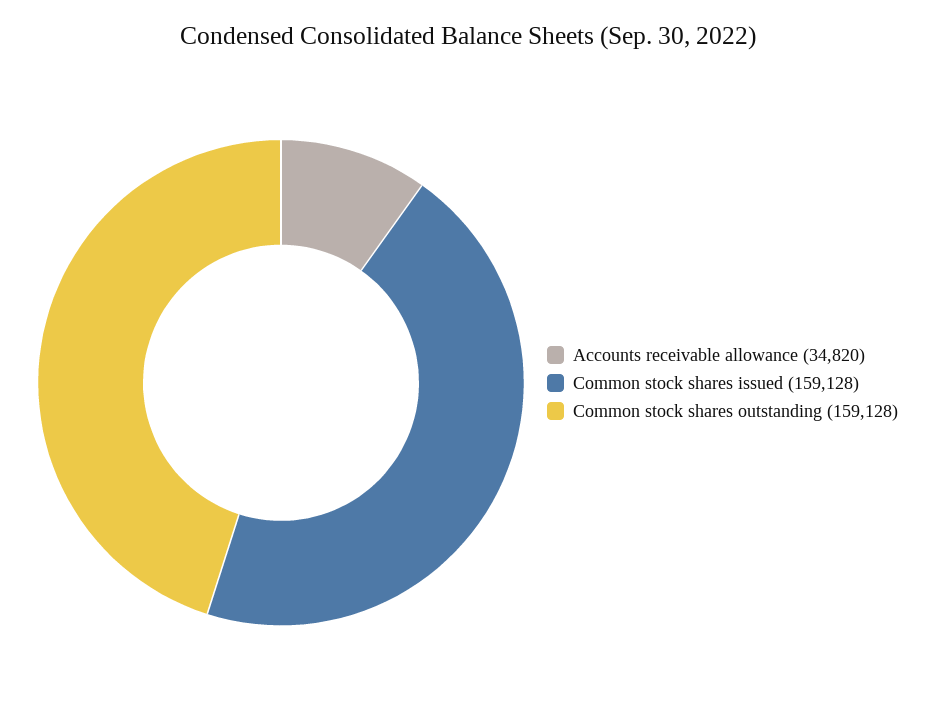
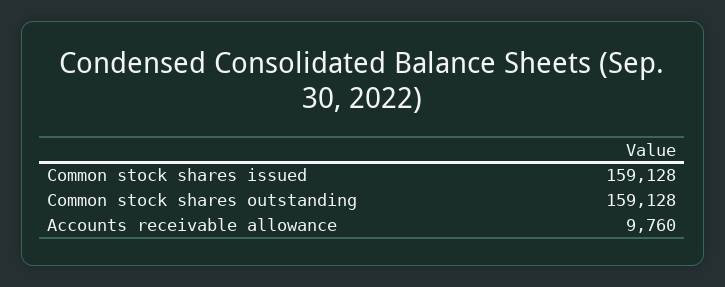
  {
-   "Accounts receivable allowance": 34820,
+   "Accounts receivable allowance": 9760,
    "Common stock shares issued": 159128,
    "Common stock shares outstanding": 159128
  }

